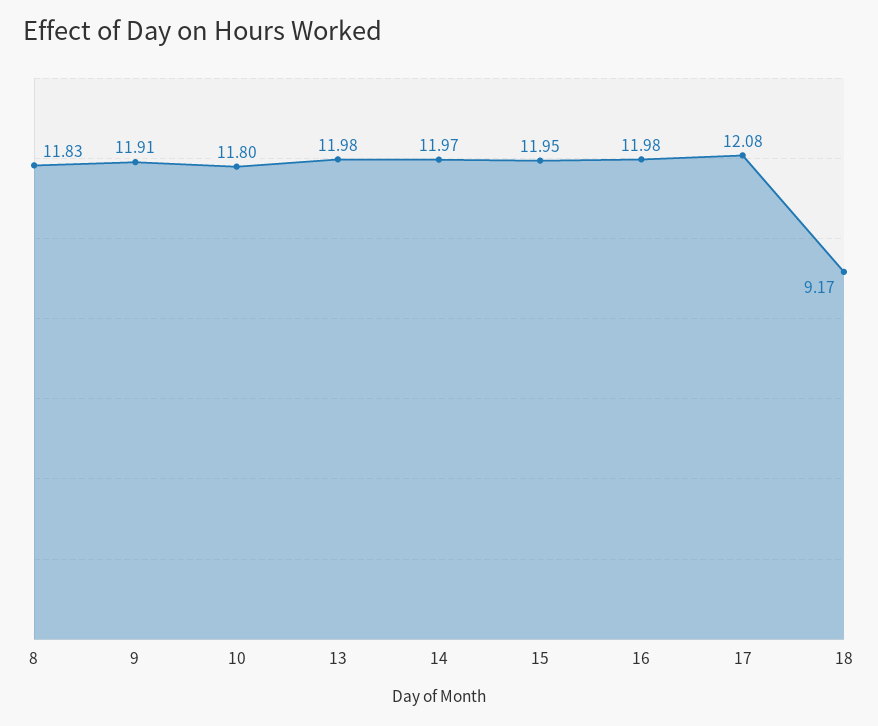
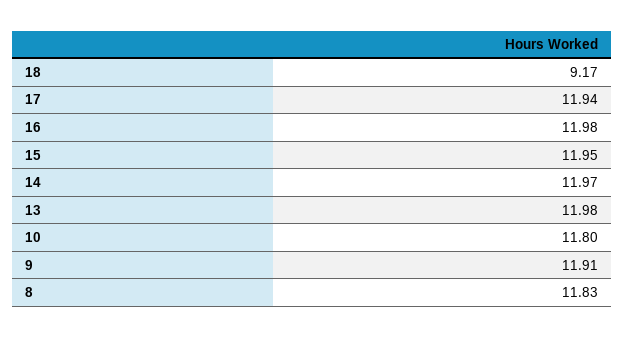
  {
    "8": 11.83,
    "9": 11.91,
    "10": 11.8,
    "13": 11.98,
    "14": 11.97,
    "15": 11.95,
    "16": 11.98,
-   "17": 12.08,
+   "17": 11.94,
    "18": 9.17
  }

